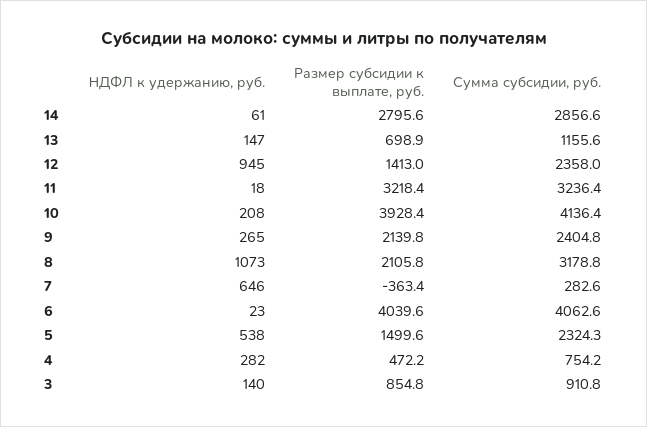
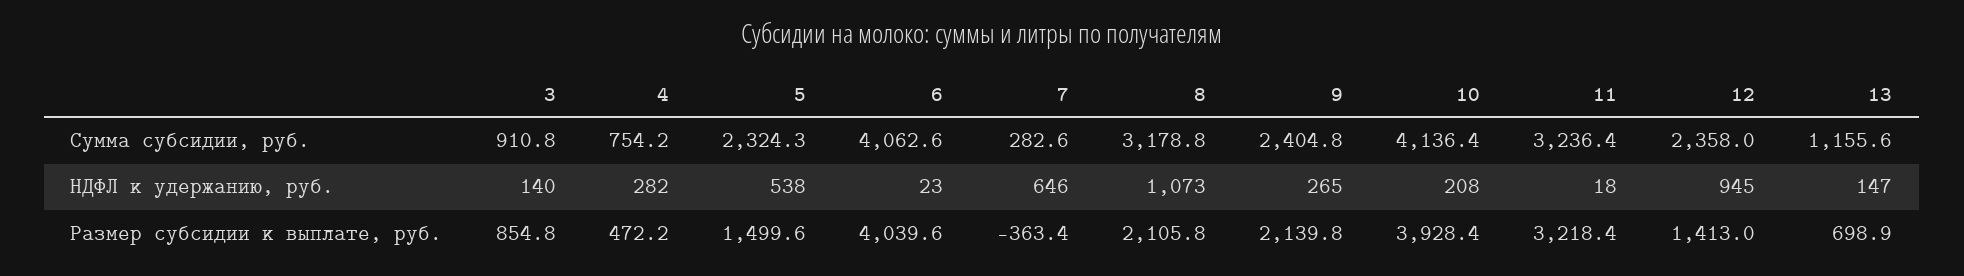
  {
    "НДФЛ к удержанию, руб.": {
-     "14": 61,
      "13": 147,
      "12": 945,
      "11": 18,
      "10": 208,
      "9": 265,
      "8": 1073,
      "7": 646,
      "6": 23,
      "5": 538,
      "4": 282,
      "3": 140
    },
    "Размер субсидии к выплате, руб.": {
-     "14": 2795.6,
      "13": 698.9,
      "12": 1413,
      "11": 3218.4,
      "10": 3928.4,
      "9": 2139.8,
      "8": 2105.8,
      "7": -363.4,
      "6": 4039.6,
      "5": 1499.6,
      "4": 472.2,
      "3": 854.8
    },
    "Сумма субсидии, руб.": {
-     "14": 2856.6,
      "13": 1155.6,
      "12": 2358,
      "11": 3236.4,
      "10": 4136.4,
      "9": 2404.8,
      "8": 3178.8,
      "7": 282.6,
      "6": 4062.6,
      "5": 2324.3,
      "4": 754.2,
      "3": 910.8
    }
  }

